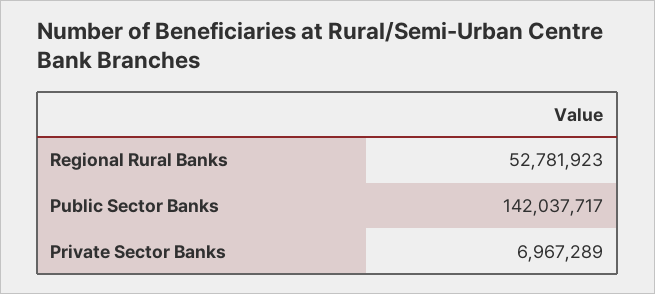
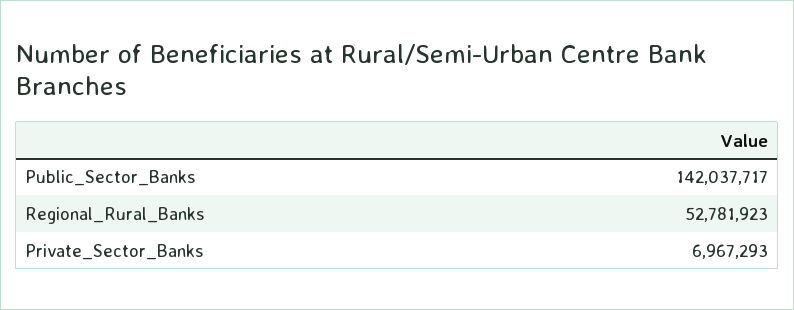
  {
    "Regional Rural Banks": 52781923,
    "Public Sector Banks": 142037717,
-   "Private Sector Banks": 6967289
+   "Private Sector Banks": 6967293
  }

